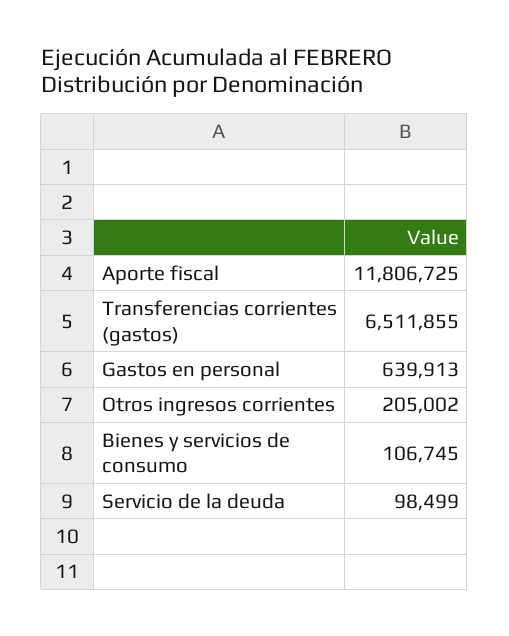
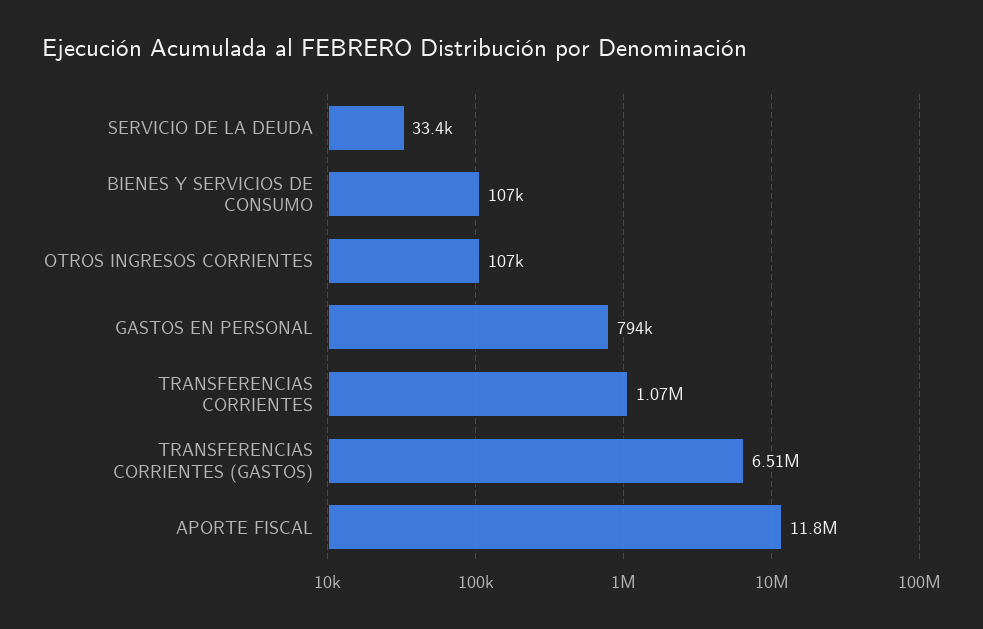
  {
    "Aporte fiscal": 11806725,
    "Transferencias corrientes (gastos)": 6511855,
-   "Gastos en personal": 639913,
+   "Gastos en personal": 794000,
-   "Otros ingresos corrientes": 205002,
+   "Otros ingresos corrientes": 107000,
    "Bienes y servicios de consumo": 106745,
-   "Servicio de la deuda": 98499
+   "Servicio de la deuda": 33400,
+   "TRANSFERENCIAS CORRIENTES": 1070000
  }

